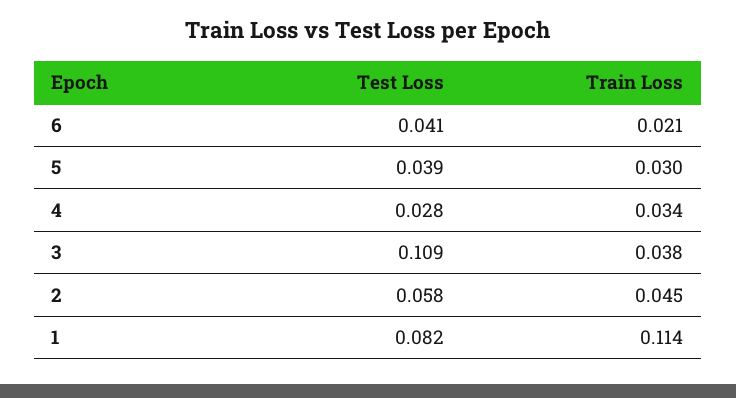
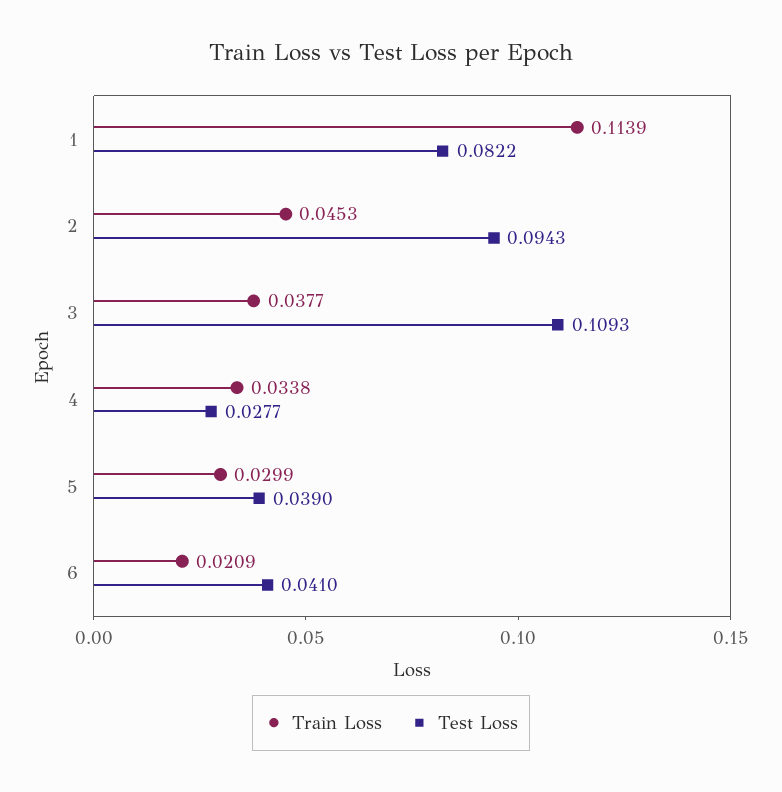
  {
    "Test Loss": {
      "6": 0.041,
      "5": 0.039,
      "4": 0.0277,
      "3": 0.1093,
-     "2": 0.058,
+     "2": 0.0943,
      "1": 0.0822
    },
    "Train Loss": {
      "6": 0.0209,
      "5": 0.0299,
      "4": 0.0338,
      "3": 0.0377,
      "2": 0.0453,
      "1": 0.1139
    }
  }

